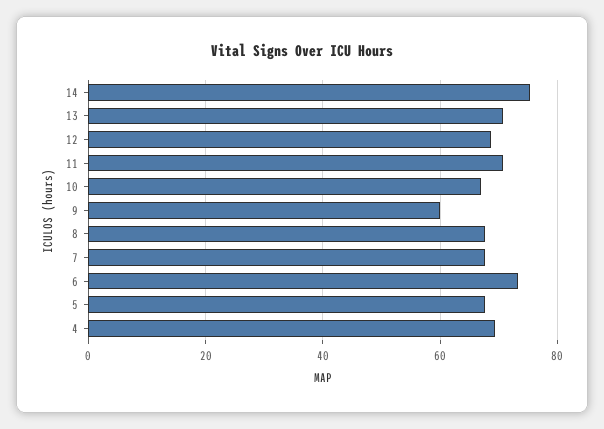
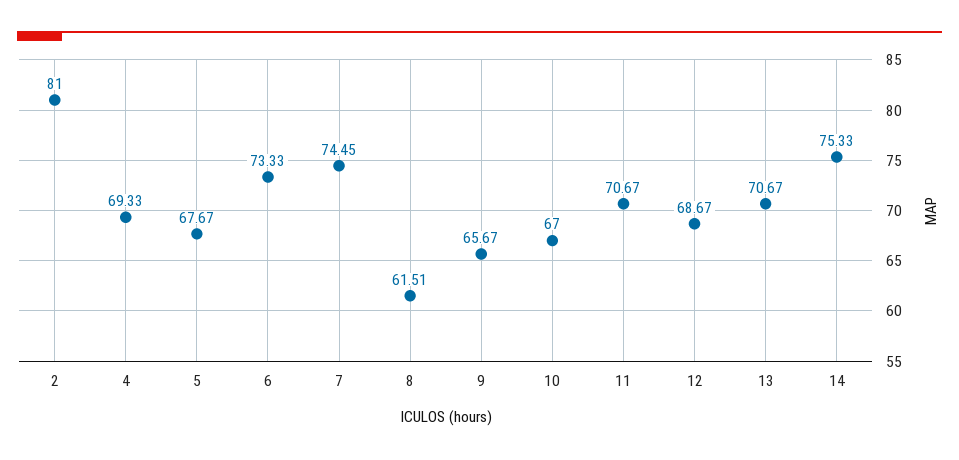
  {
    "14": 75.33,
    "13": 70.67,
    "12": 68.67,
    "11": 70.67,
    "10": 67,
-   "9": 60,
+   "9": 65.67,
-   "8": 68,
+   "8": 61.51,
-   "7": 68,
+   "7": 74.45,
    "6": 73.33,
    "5": 67.67,
-   "4": 69.33
+   "4": 69.33,
+   "2": 81
  }

